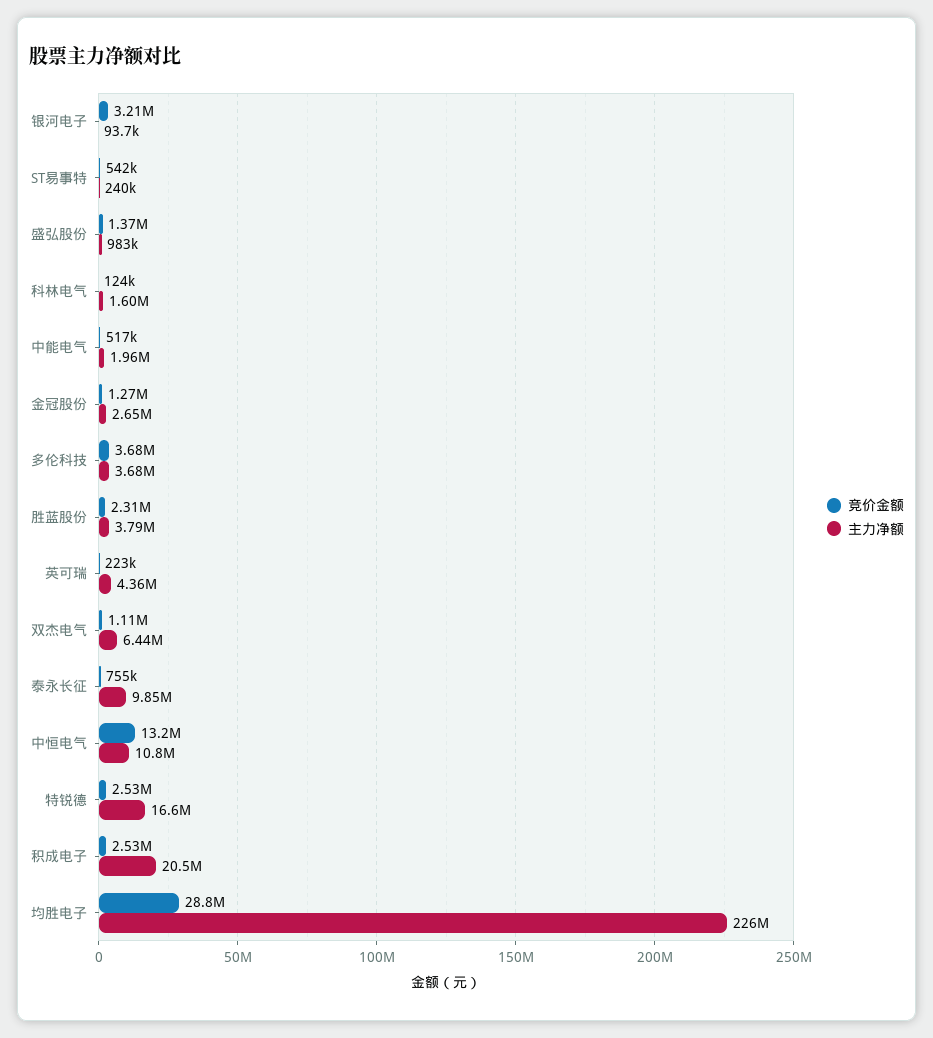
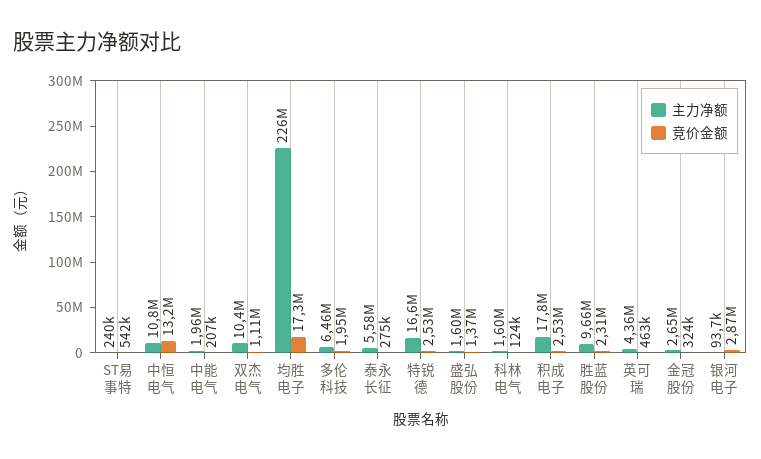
  {
    "竞价金额": {
-     "银河电子": 3210000,
+     "银河电子": 2870000,
      "ST易事特": 542000,
      "盛弘股份": 1370000,
      "科林电气": 124000,
-     "中能电气": 517000,
+     "中能电气": 207000,
-     "金冠股份": 1270000,
+     "金冠股份": 324000,
-     "多伦科技": 3680000,
+     "多伦科技": 1950000,
      "胜蓝股份": 2310000,
-     "英可瑞": 223000,
+     "英可瑞": 463000,
      "双杰电气": 1110000,
-     "泰永长征": 755000,
+     "泰永长征": 275000,
      "中恒电气": 13200000,
      "特锐德": 2530000,
      "积成电子": 2530000,
-     "均胜电子": 28800000
+     "均胜电子": 17300000
    },
    "主力净额": {
      "银河电子": 93700,
      "ST易事特": 240000,
-     "盛弘股份": 983000,
+     "盛弘股份": 1600000,
      "科林电气": 1600000,
      "中能电气": 1960000,
      "金冠股份": 2650000,
-     "多伦科技": 3680000,
+     "多伦科技": 6460000,
-     "胜蓝股份": 3790000,
+     "胜蓝股份": 9660000,
      "英可瑞": 4360000,
-     "双杰电气": 6440000,
+     "双杰电气": 10400000,
-     "泰永长征": 9850000,
+     "泰永长征": 5580000,
      "中恒电气": 10800000,
      "特锐德": 16600000,
-     "积成电子": 20500000,
+     "积成电子": 17800000,
      "均胜电子": 226000000
    }
  }

